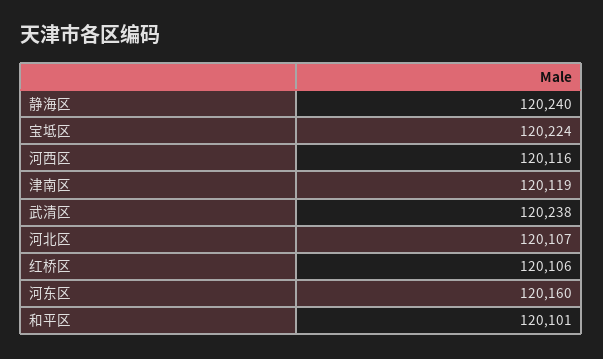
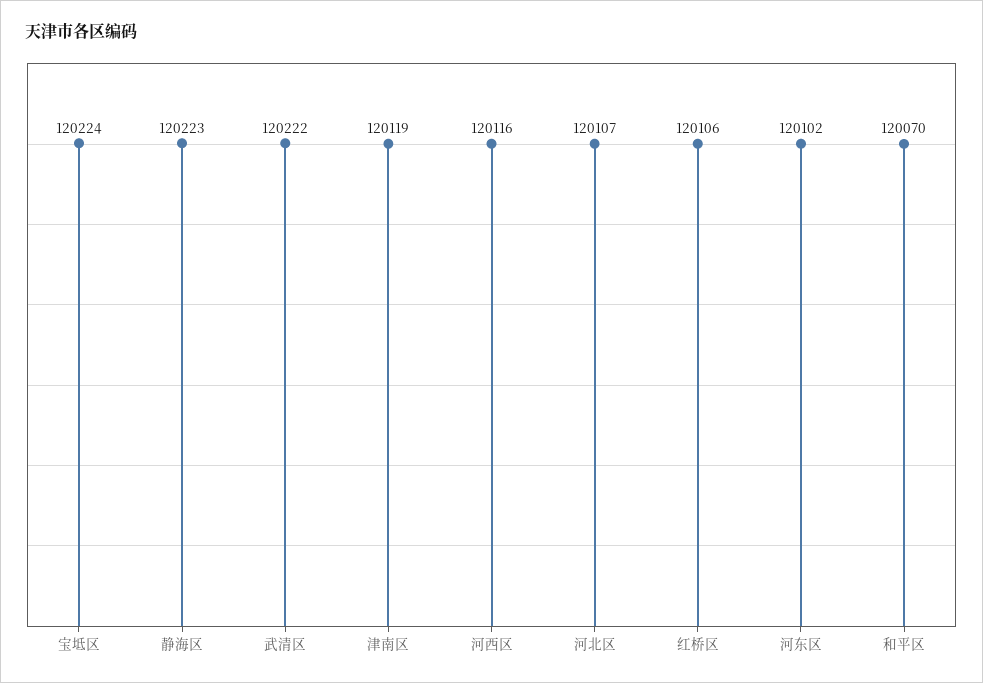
  {
-   "静海区": 120240,
+   "静海区": 120223,
    "宝坻区": 120224,
    "河西区": 120116,
    "津南区": 120119,
-   "武清区": 120238,
+   "武清区": 120222,
    "河北区": 120107,
    "红桥区": 120106,
-   "河东区": 120160,
+   "河东区": 120102,
-   "和平区": 120101
+   "和平区": 120070
  }

